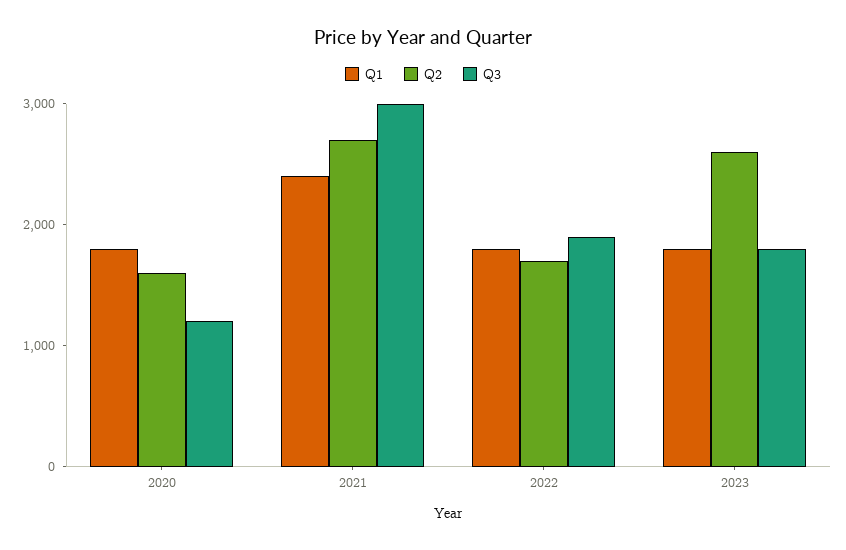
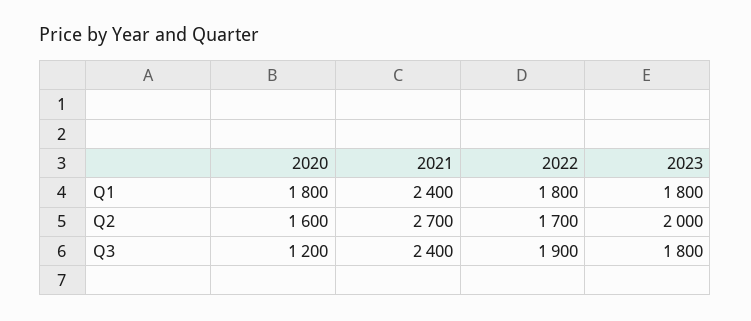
  {
    "Q1": {
      "2020": 1800,
      "2021": 2400,
      "2022": 1800,
      "2023": 1800
    },
    "Q2": {
      "2020": 1600,
      "2021": 2700,
      "2022": 1700,
-     "2023": 2600
+     "2023": 2000
    },
    "Q3": {
      "2020": 1200,
-     "2021": 3000,
+     "2021": 2400,
      "2022": 1900,
      "2023": 1800
    }
  }

